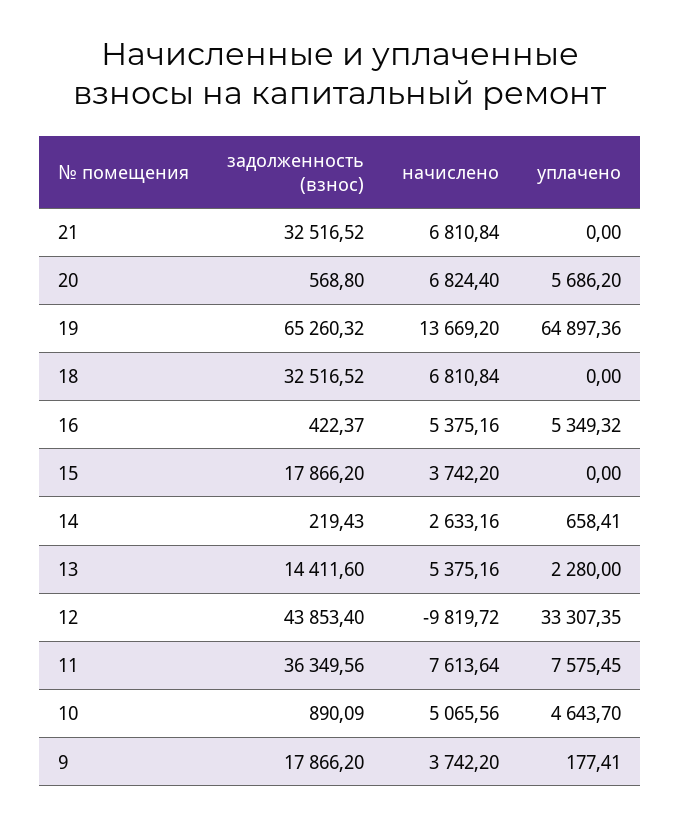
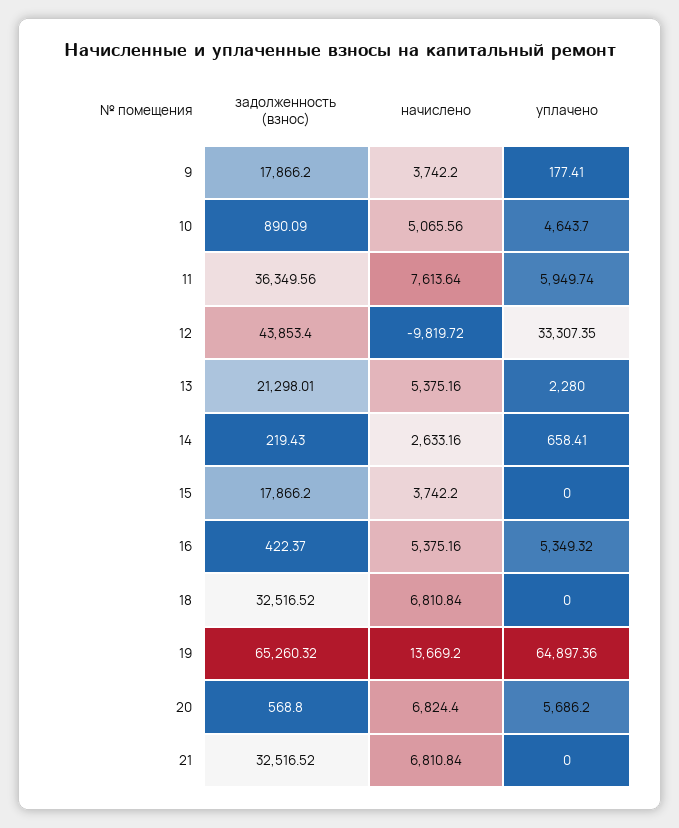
  {
    "задолженность (взнос)": {
      "21": 32516.52,
      "20": 568.8,
      "19": 65260.32,
      "18": 32516.52,
      "16": 422.37,
      "15": 17866.2,
      "14": 219.43,
-     "13": 14411.6,
+     "13": 21298.01,
      "12": 43853.4,
      "11": 36349.56,
      "10": 890.09,
      "9": 17866.2
    },
    "начислено": {
      "21": 6810.84,
      "20": 6824.4,
      "19": 13669.2,
      "18": 6810.84,
      "16": 5375.16,
      "15": 3742.2,
      "14": 2633.16,
      "13": 5375.16,
      "12": -9819.72,
      "11": 7613.64,
      "10": 5065.56,
      "9": 3742.2
    },
    "уплачено": {
      "21": 0,
      "20": 5686.2,
      "19": 64897.36,
      "18": 0,
      "16": 5349.32,
      "15": 0,
      "14": 658.41,
      "13": 2280,
      "12": 33307.35,
-     "11": 7575.45,
+     "11": 5949.74,
      "10": 4643.7,
      "9": 177.41
    }
  }

